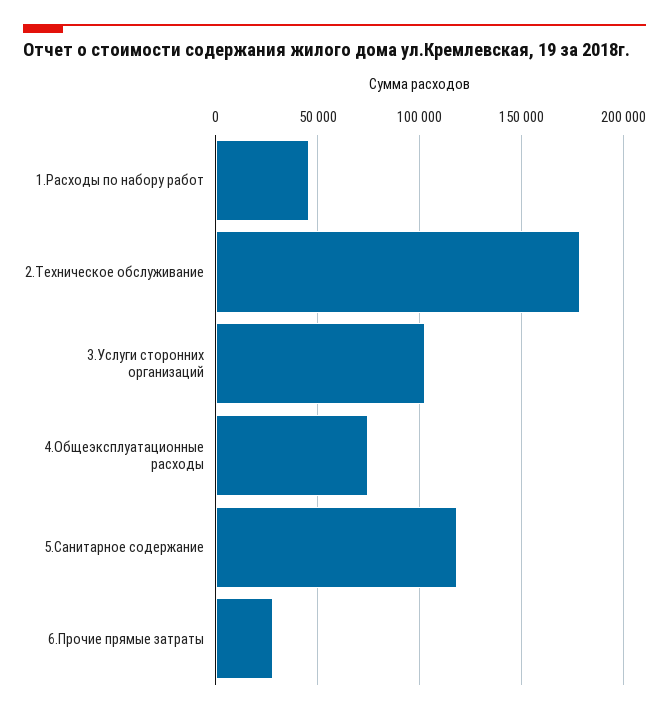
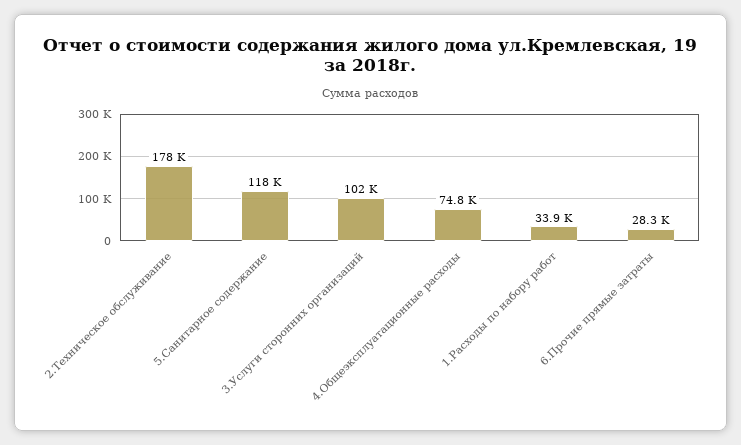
  {
-   "1.Расходы по набору работ": 45000,
+   "1.Расходы по набору работ": 33900,
    "2.Техническое обслуживание": 178000,
    "3.Услуги сторонних организаций": 102000,
    "4.Общеэксплуатационные расходы": 74800,
    "5.Санитарное содержание": 118000,
    "6.Прочие прямые затраты": 28300
  }

